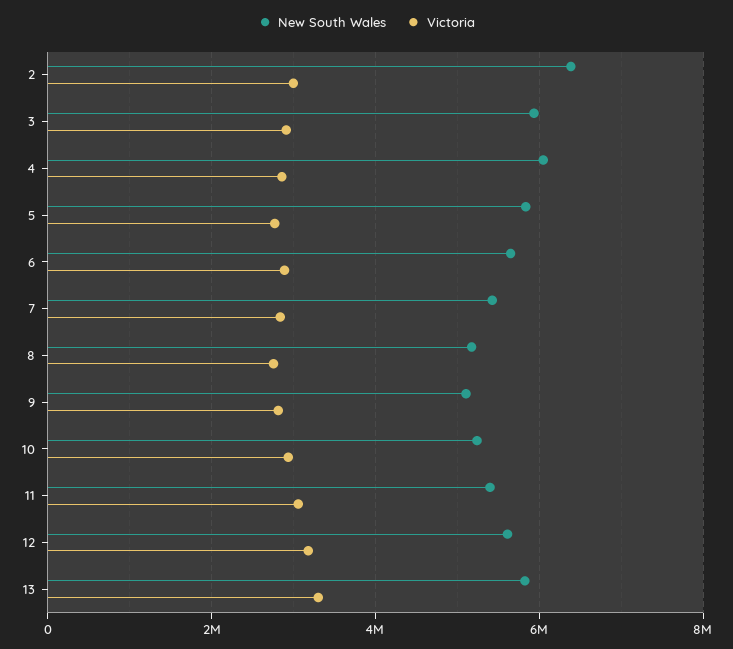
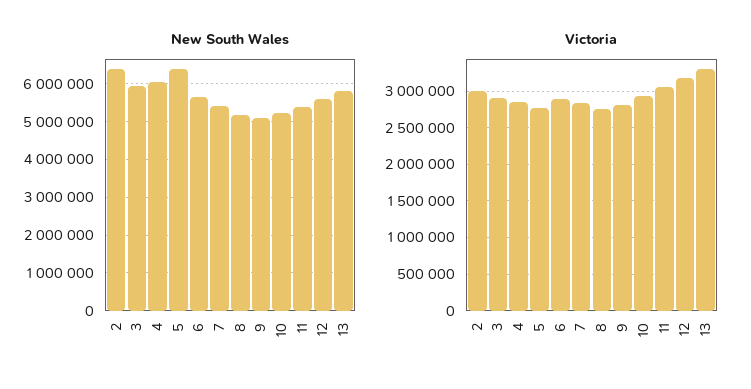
  {
    "New South Wales": {
      "2": 6400000,
      "3": 6000000,
      "4": 6000000,
-     "5": 5800000,
+     "5": 6400000,
      "6": 5600000,
      "7": 5400000,
      "8": 5200000,
      "9": 5200000,
      "10": 5200000,
      "11": 5400000,
      "12": 5600000,
      "13": 5800000
    },
    "Victoria": {
      "2": 3000000,
      "3": 2900000,
      "4": 2900000,
      "5": 2800000,
      "6": 2900000,
      "7": 2800000,
      "8": 2800000,
      "9": 2800000,
      "10": 2900000,
      "11": 3100000,
      "12": 3200000,
      "13": 3300000
    }
  }

